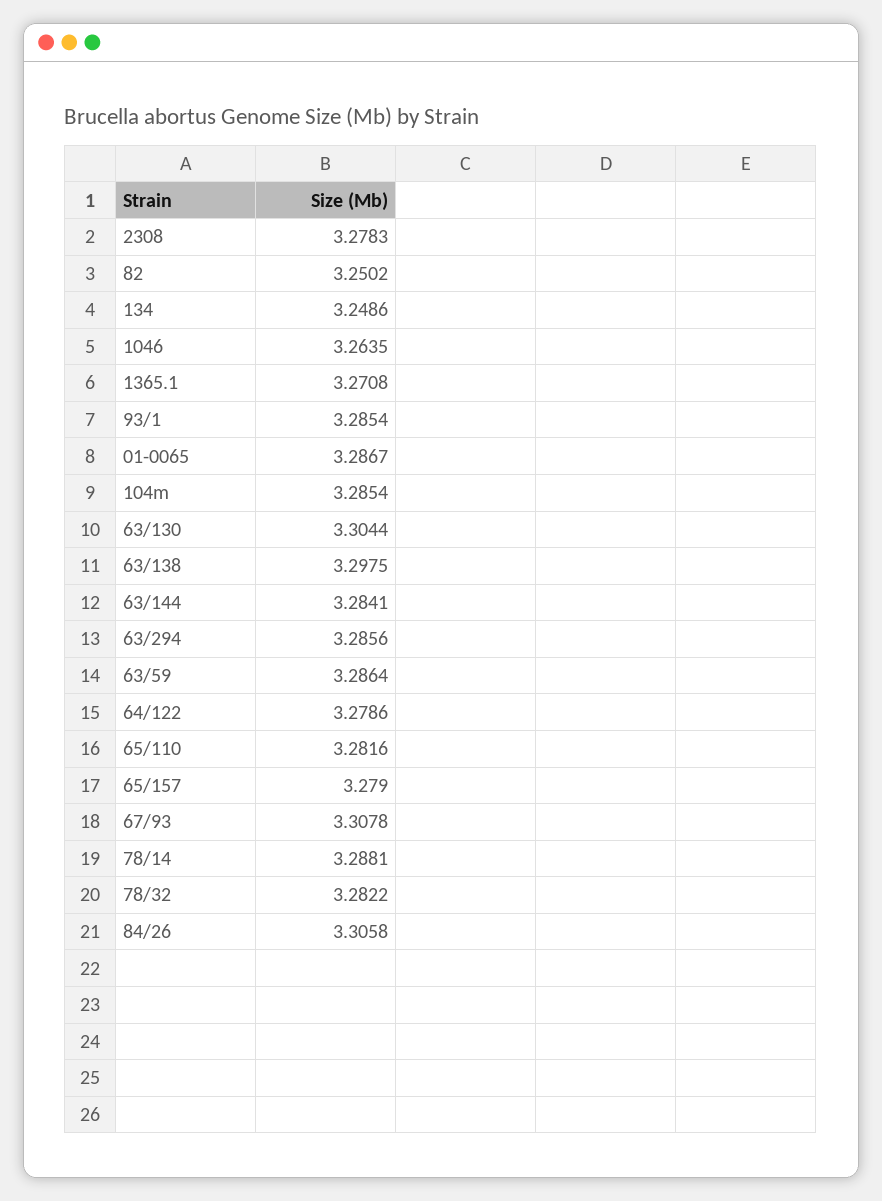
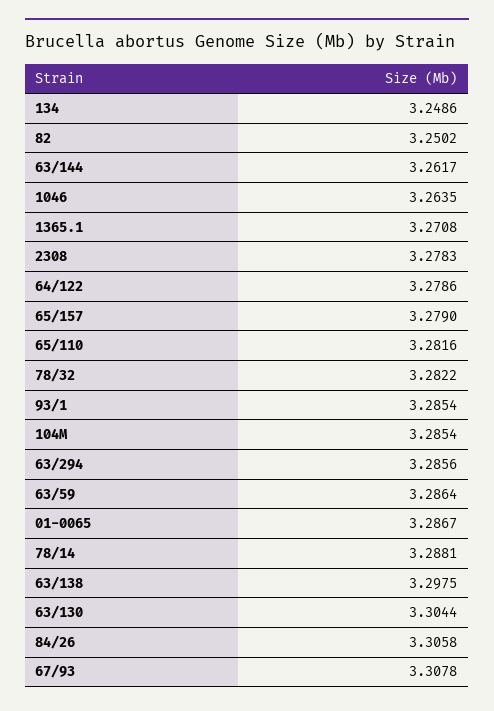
  {
    "2308": 3.2783,
    "82": 3.2502,
    "134": 3.2486,
    "1046": 3.2635,
    "1365.1": 3.2708,
    "93/1": 3.2854,
    "01-0065": 3.2867,
    "104m": 3.2854,
    "63/130": 3.3044,
    "63/138": 3.2975,
-   "63/144": 3.2841,
+   "63/144": 3.2617,
    "63/294": 3.2856,
    "63/59": 3.2864,
    "64/122": 3.2786,
    "65/110": 3.2816,
    "65/157": 3.279,
    "67/93": 3.3078,
    "78/14": 3.2881,
    "78/32": 3.2822,
    "84/26": 3.3058
  }

